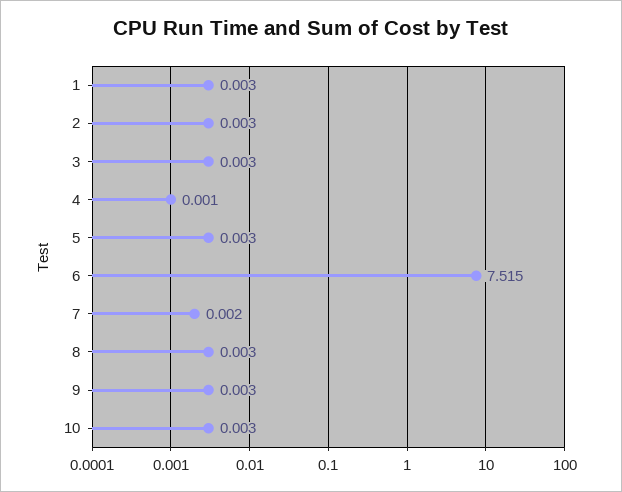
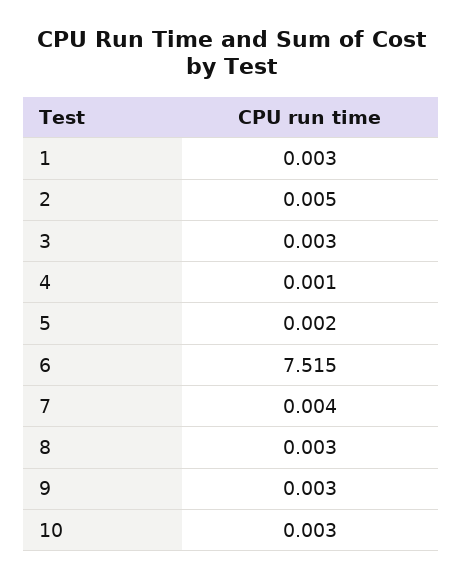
  {
    "1": 0.003,
-   "2": 0.003,
+   "2": 0.005,
    "3": 0.003,
    "4": 0.001,
-   "5": 0.003,
+   "5": 0.002,
    "6": 7.515,
-   "7": 0.002,
+   "7": 0.004,
    "8": 0.003,
    "9": 0.003,
    "10": 0.003
  }

